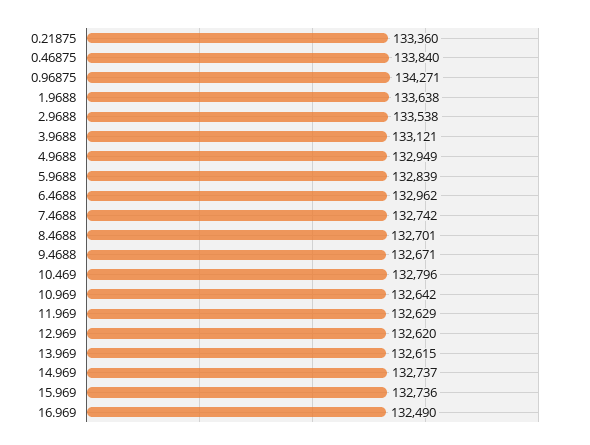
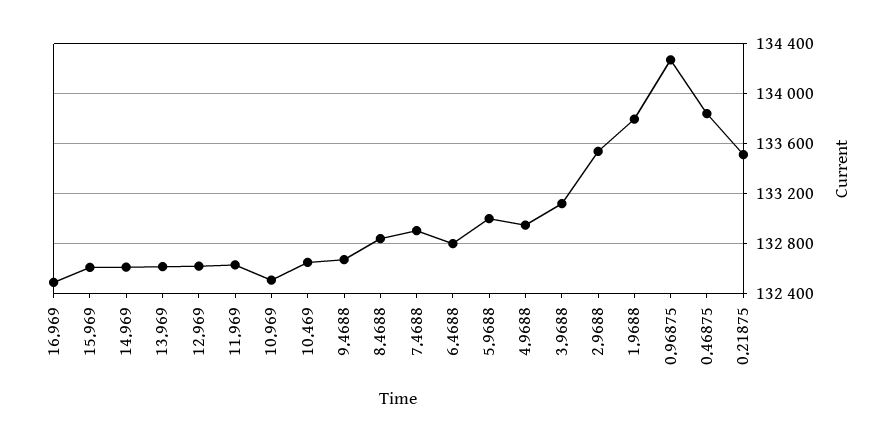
  {
-   "0.21875": 133360,
+   "0.21875": 133500,
    "0.46875": 133840,
    "0.96875": 134271,
-   "1.9688": 133638,
+   "1.9688": 133800,
    "2.9688": 133538,
    "3.9688": 133121,
    "4.9688": 132949,
-   "5.9688": 132839,
+   "5.9688": 133000,
-   "6.4688": 132962,
+   "6.4688": 132800,
-   "7.4688": 132742,
+   "7.4688": 132900,
-   "8.4688": 132701,
+   "8.4688": 132850,
    "9.4688": 132671,
-   "10.469": 132796,
+   "10.469": 132650,
-   "10.969": 132642,
+   "10.969": 132500,
    "11.969": 132629,
    "12.969": 132620,
    "13.969": 132615,
-   "14.969": 132737,
+   "14.969": 132600,
-   "15.969": 132736,
+   "15.969": 132600,
    "16.969": 132490
  }

